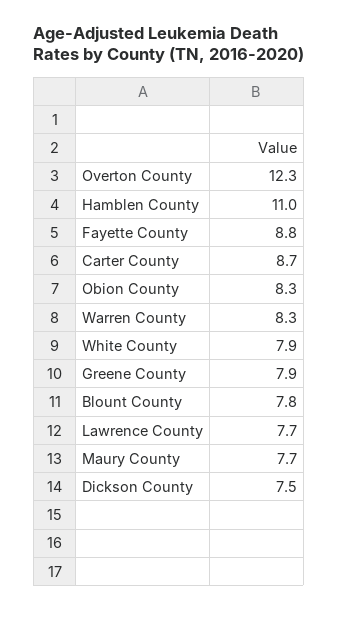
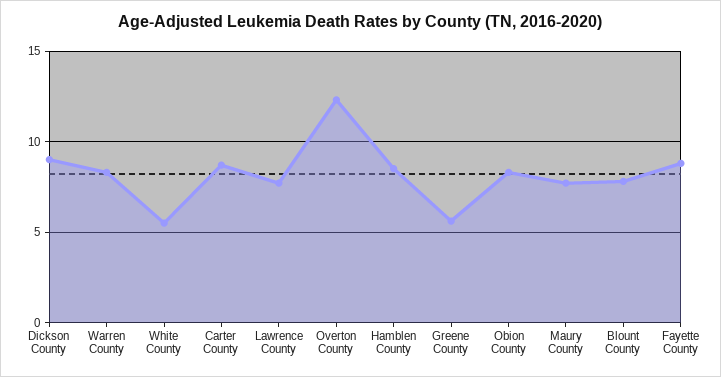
  {
    "Overton County": 12.3,
-   "Hamblen County": 11,
+   "Hamblen County": 8.5,
    "Fayette County": 8.8,
    "Carter County": 8.7,
    "Obion County": 8.3,
    "Warren County": 8.3,
-   "White County": 7.9,
+   "White County": 5.5,
-   "Greene County": 7.9,
+   "Greene County": 5.5,
    "Blount County": 7.8,
    "Lawrence County": 7.7,
    "Maury County": 7.7,
-   "Dickson County": 7.5
+   "Dickson County": 9
  }

